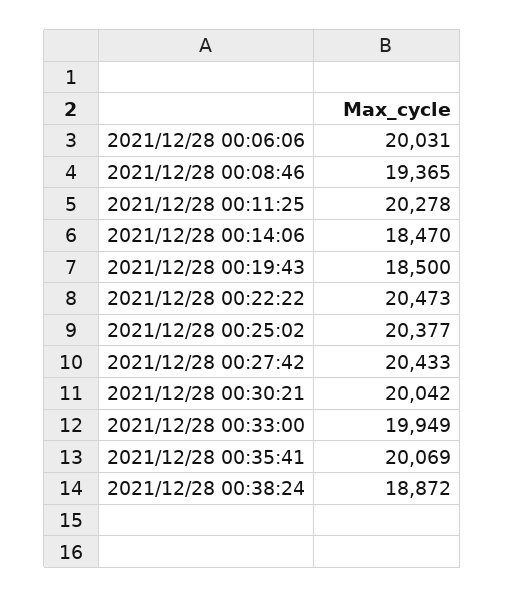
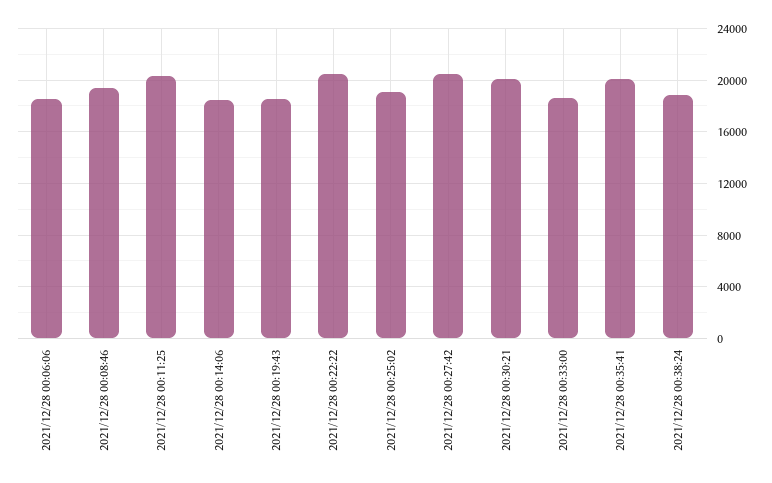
  {
-   "2021/12/28 00:06:06": 20031,
+   "2021/12/28 00:06:06": 18500,
    "2021/12/28 00:08:46": 19365,
    "2021/12/28 00:11:25": 20278,
    "2021/12/28 00:14:06": 18470,
    "2021/12/28 00:19:43": 18500,
    "2021/12/28 00:22:22": 20473,
-   "2021/12/28 00:25:02": 20377,
+   "2021/12/28 00:25:02": 19000,
    "2021/12/28 00:27:42": 20433,
    "2021/12/28 00:30:21": 20042,
-   "2021/12/28 00:33:00": 19949,
+   "2021/12/28 00:33:00": 18500,
    "2021/12/28 00:35:41": 20069,
    "2021/12/28 00:38:24": 18872
  }

